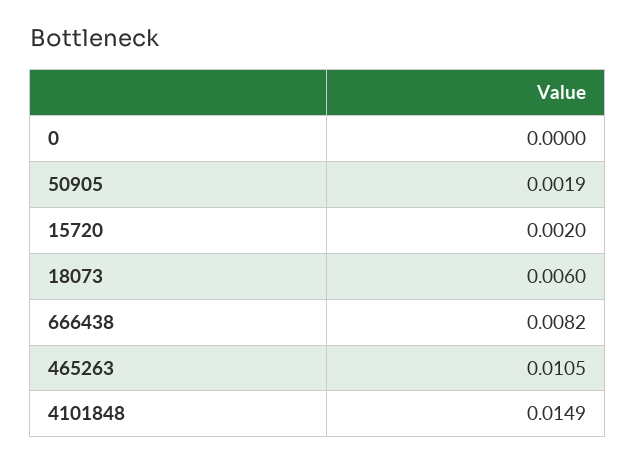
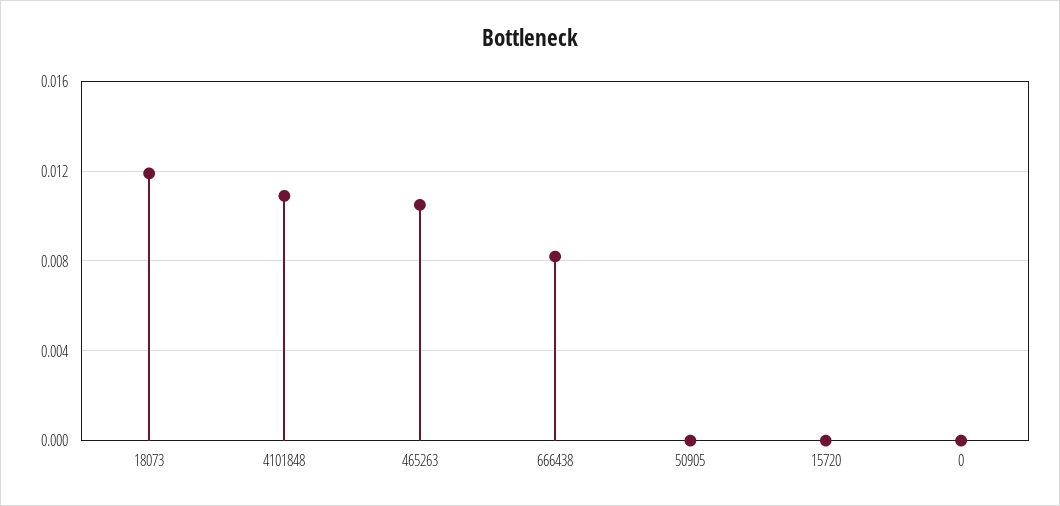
  {
    "0": 0,
-   "50905": 0.0019,
+   "50905": 0,
-   "15720": 0.002,
+   "15720": 0,
-   "18073": 0.006,
+   "18073": 0.012,
    "666438": 0.0082,
    "465263": 0.0105,
-   "4101848": 0.0149
+   "4101848": 0.011
  }

